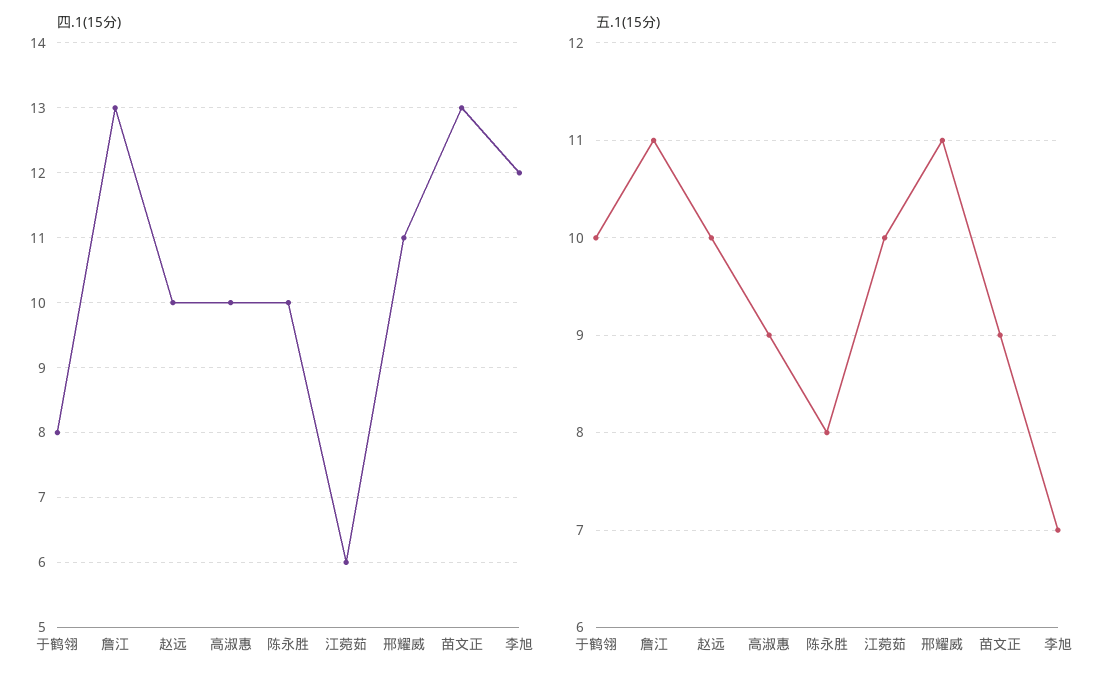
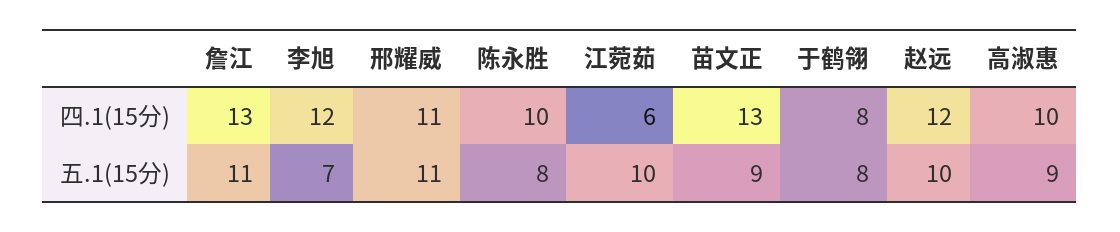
  {
    "四.1(15分)": {
      "于鹤翎": 8,
      "詹江": 13,
-     "赵远": 10,
+     "赵远": 12,
      "高淑惠": 10,
      "陈永胜": 10,
      "江菀茹": 6,
      "邢耀威": 11,
      "苗文正": 13,
      "李旭": 12
    },
    "五.1(15分)": {
-     "于鹤翎": 10,
+     "于鹤翎": 8,
      "詹江": 11,
      "赵远": 10,
      "高淑惠": 9,
      "陈永胜": 8,
      "江菀茹": 10,
      "邢耀威": 11,
      "苗文正": 9,
      "李旭": 7
    }
  }

